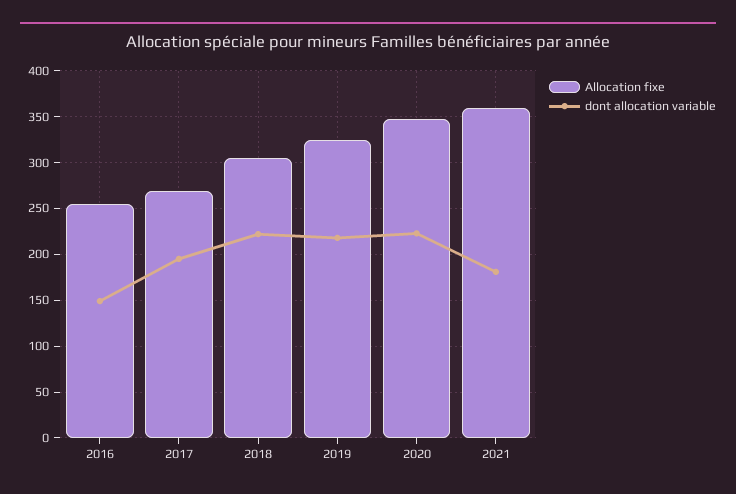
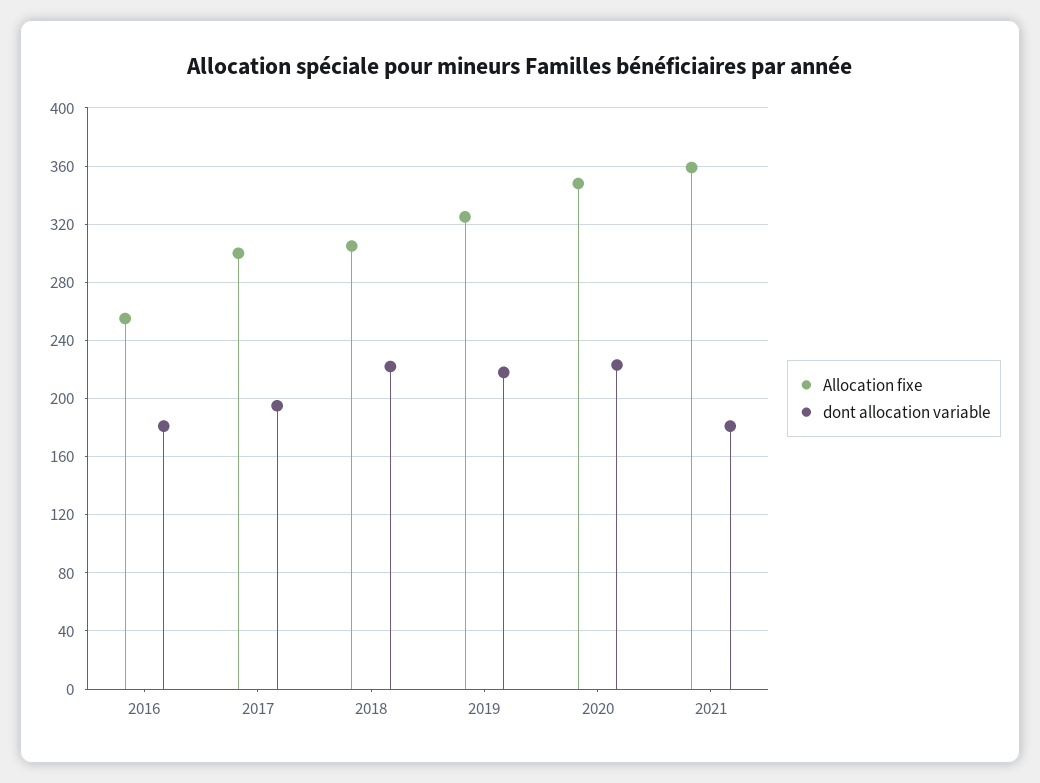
  {
    "Allocation fixe": {
      "2016": 255,
-     "2017": 270,
+     "2017": 300,
      "2018": 305,
      "2019": 325,
      "2020": 350,
      "2021": 360
    },
    "dont allocation variable": {
-     "2016": 150,
+     "2016": 180,
      "2017": 195,
      "2018": 220,
      "2019": 220,
      "2020": 225,
      "2021": 180
    }
  }

